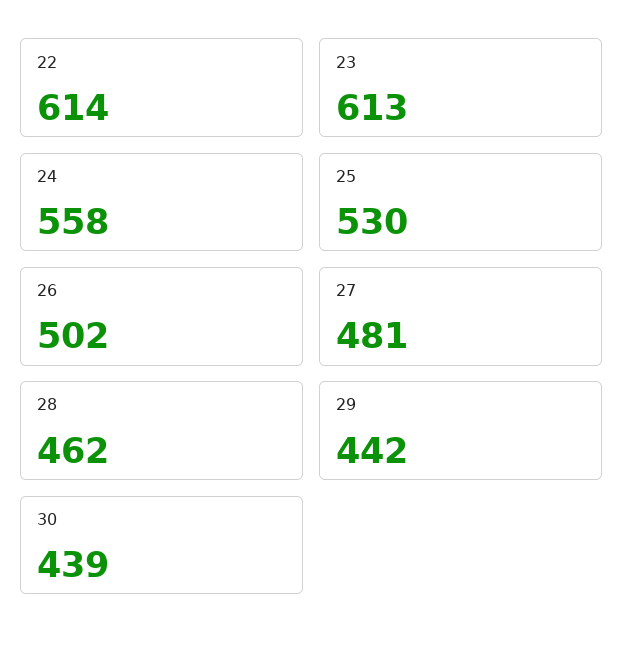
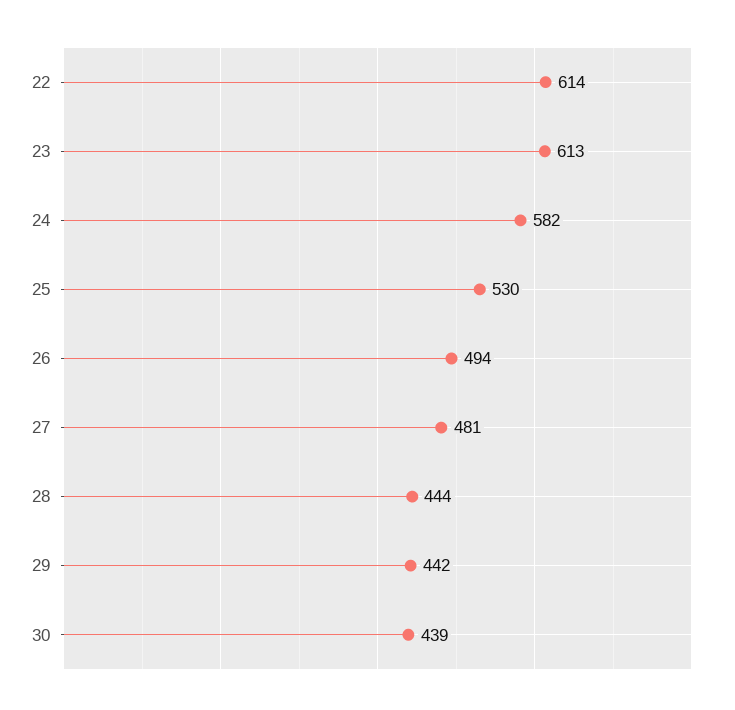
  {
    "22": 614,
    "23": 613,
-   "24": 558,
+   "24": 582,
    "25": 530,
-   "26": 502,
+   "26": 494,
    "27": 481,
-   "28": 462,
+   "28": 444,
    "29": 442,
    "30": 439
  }

